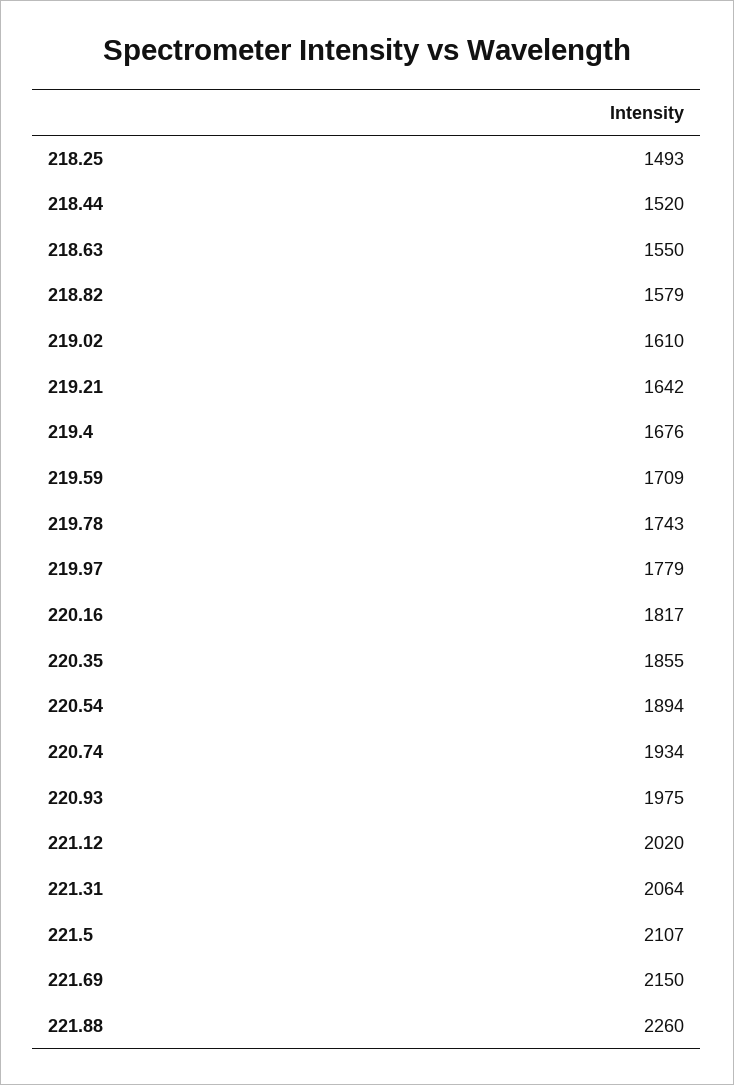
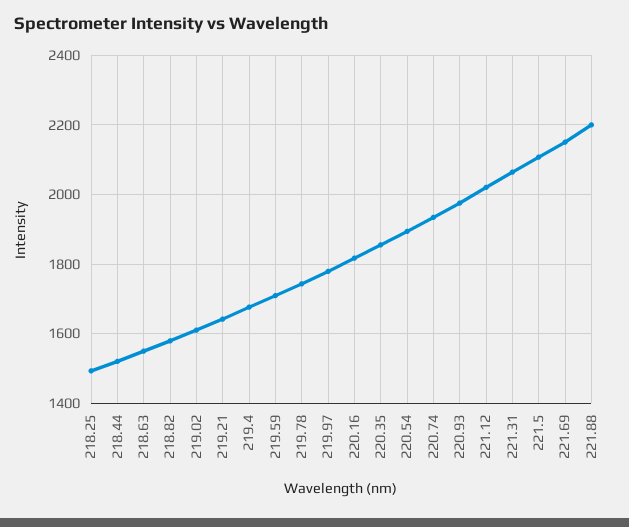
  {
    "218.25": 1493,
    "218.44": 1520,
    "218.63": 1550,
    "218.82": 1579,
    "219.02": 1610,
    "219.21": 1642,
    "219.4": 1676,
    "219.59": 1709,
    "219.78": 1743,
    "219.97": 1779,
    "220.16": 1817,
    "220.35": 1855,
    "220.54": 1894,
    "220.74": 1934,
    "220.93": 1975,
    "221.12": 2020,
    "221.31": 2064,
    "221.5": 2107,
    "221.69": 2150,
-   "221.88": 2260
+   "221.88": 2200
  }

